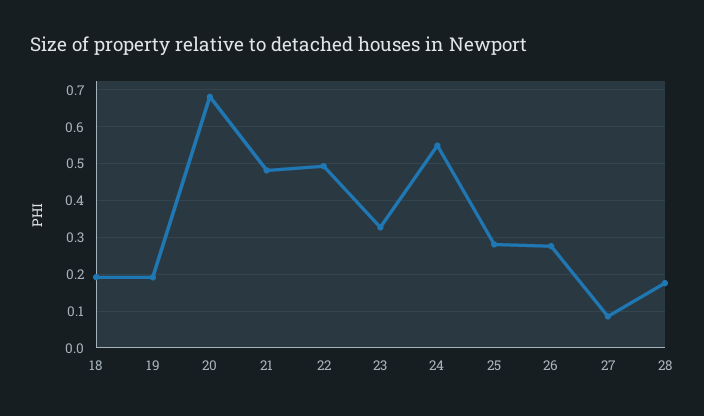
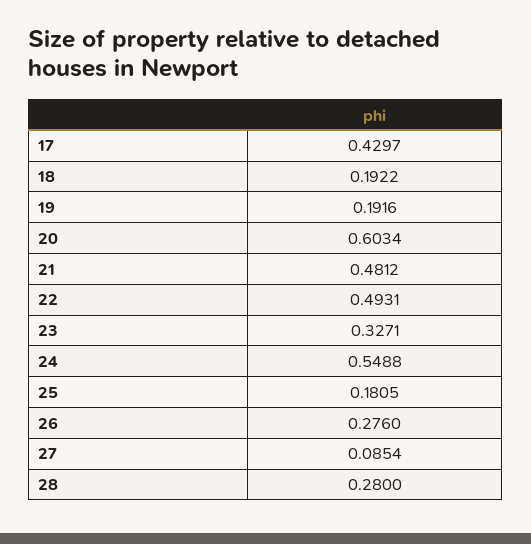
  {
    "18": 0.1922,
    "19": 0.1916,
-   "20": 0.68,
+   "20": 0.6034,
    "21": 0.4812,
    "22": 0.4931,
    "23": 0.3271,
    "24": 0.5488,
-   "25": 0.28,
+   "25": 0.1805,
    "26": 0.276,
    "27": 0.0854,
-   "28": 0.18
+   "28": 0.28,
+   "17": 0.4297
  }

